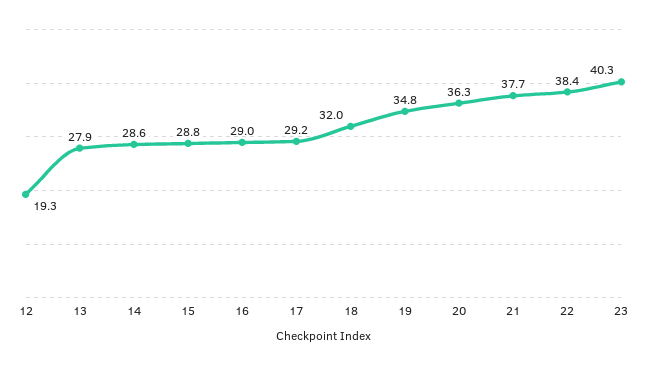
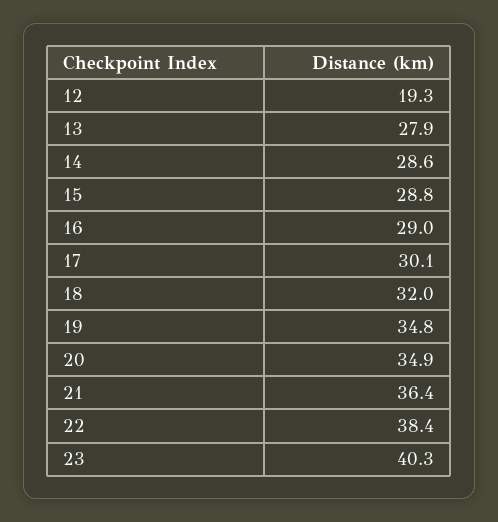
  {
    "12": 19.3,
    "13": 27.9,
    "14": 28.6,
    "15": 28.8,
    "16": 29,
-   "17": 29.2,
+   "17": 30.1,
    "18": 32,
    "19": 34.8,
-   "20": 36.3,
+   "20": 34.9,
-   "21": 37.7,
+   "21": 36.4,
    "22": 38.4,
    "23": 40.3
  }

